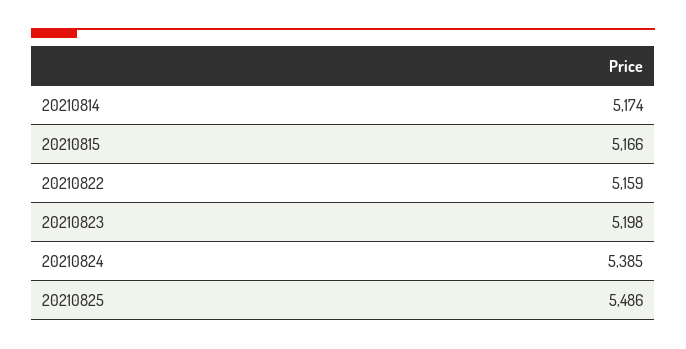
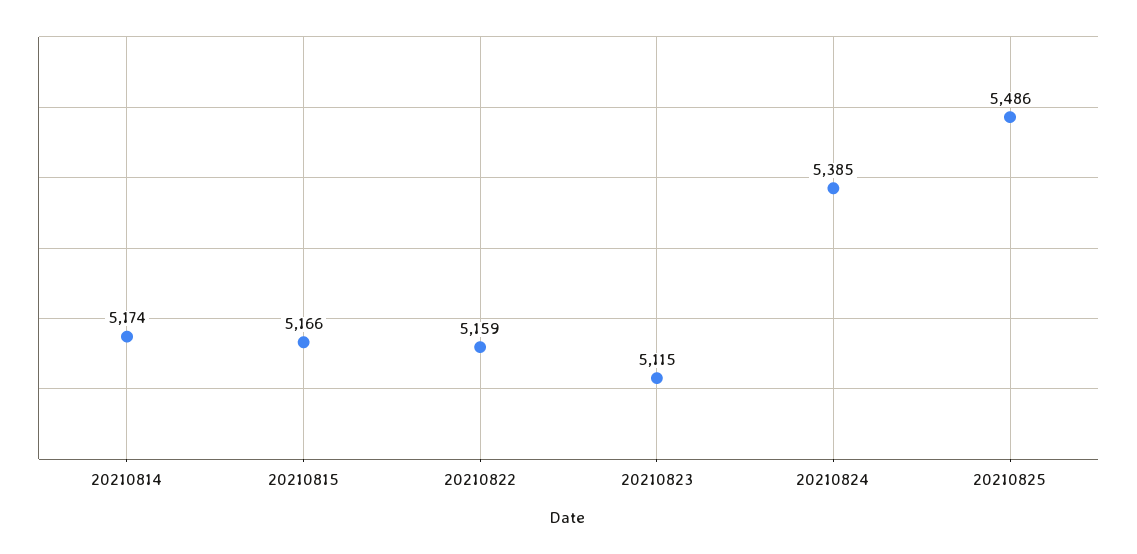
  {
    "20210814": 5174,
    "20210815": 5166,
    "20210822": 5159,
-   "20210823": 5198,
+   "20210823": 5115,
    "20210824": 5385,
    "20210825": 5486
  }

